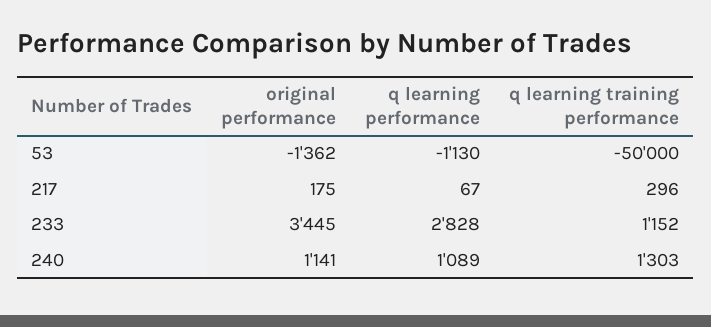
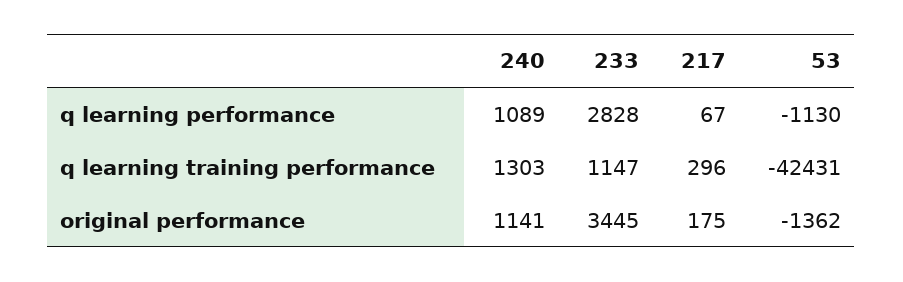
  {
    "original performance": {
      "53": -1362,
      "217": 175,
      "233": 3445,
      "240": 1141
    },
    "q learning performance": {
      "53": -1130,
      "217": 67,
      "233": 2828,
      "240": 1089
    },
    "q learning training performance": {
-     "53": -50000,
+     "53": -42431,
      "217": 296,
-     "233": 1152,
+     "233": 1147,
      "240": 1303
    }
  }

